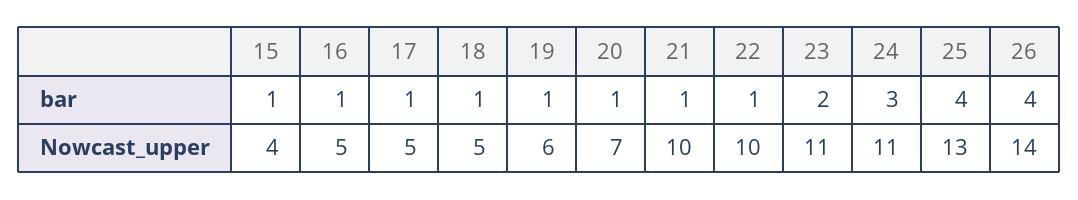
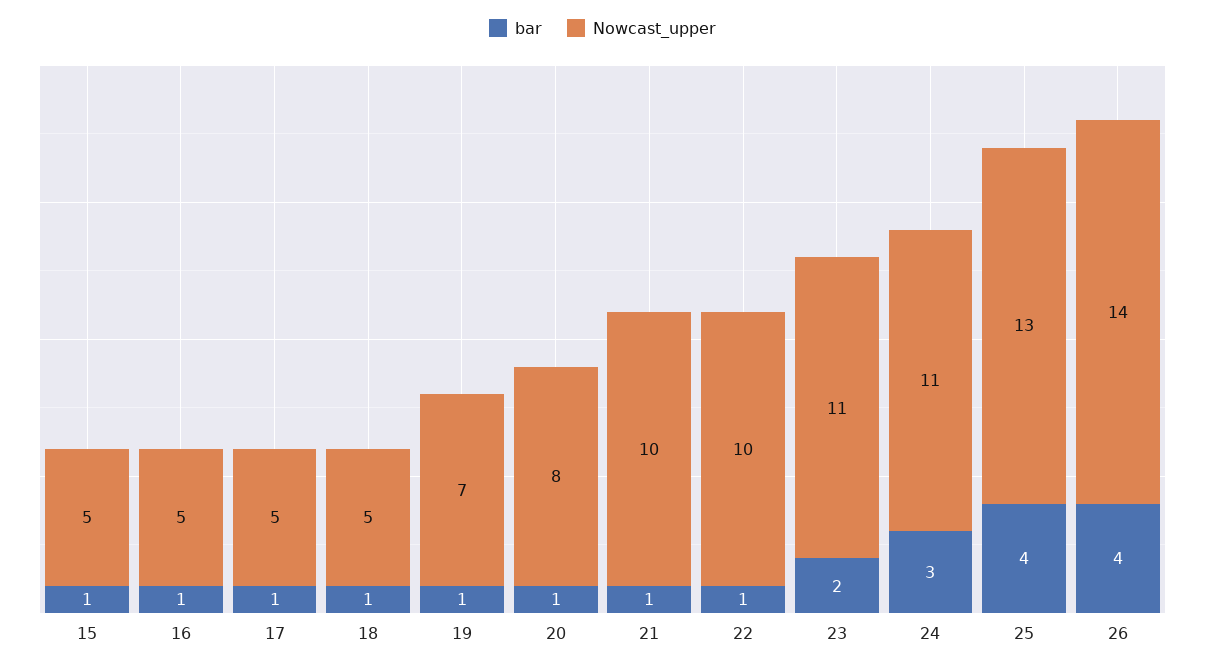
  {
    "bar": {
      "15": 1,
      "16": 1,
      "17": 1,
      "18": 1,
      "19": 1,
      "20": 1,
      "21": 1,
      "22": 1,
      "23": 2,
      "24": 3,
      "25": 4,
      "26": 4
    },
    "Nowcast_upper": {
-     "15": 4,
+     "15": 5,
      "16": 5,
      "17": 5,
      "18": 5,
-     "19": 6,
+     "19": 7,
-     "20": 7,
+     "20": 8,
      "21": 10,
      "22": 10,
      "23": 11,
      "24": 11,
      "25": 13,
      "26": 14
    }
  }

